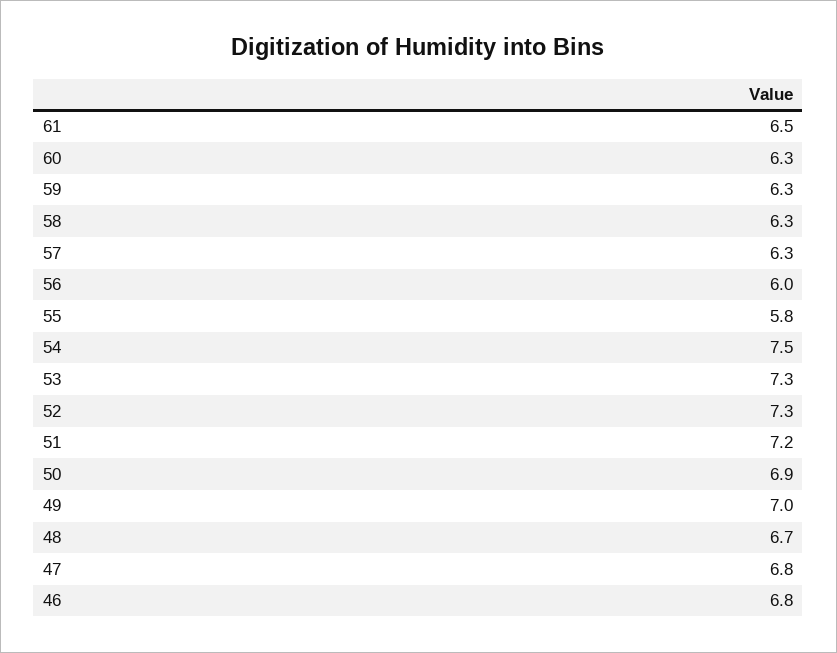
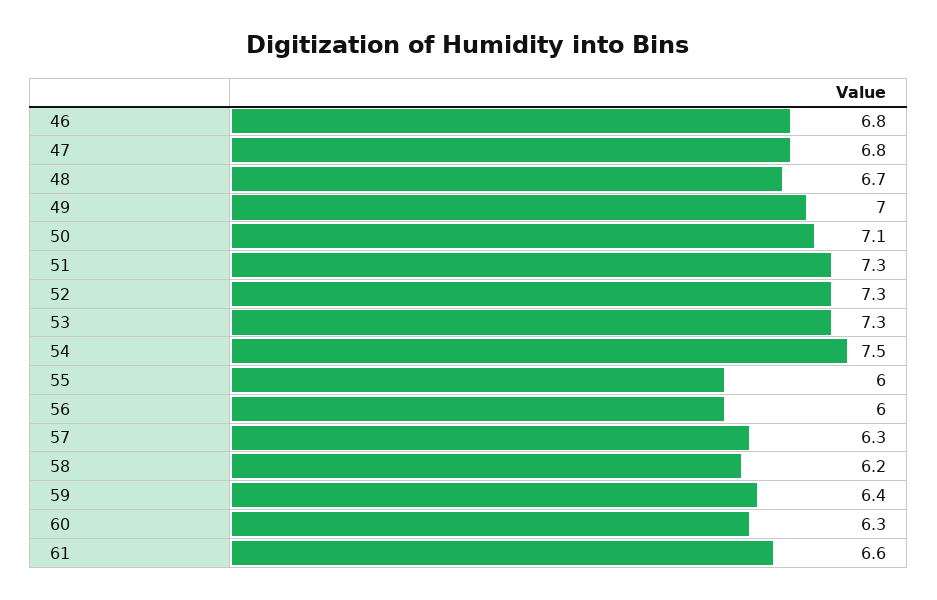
  {
-   "61": 6.5,
+   "61": 6.6,
    "60": 6.3,
-   "59": 6.3,
+   "59": 6.4,
-   "58": 6.3,
+   "58": 6.2,
    "57": 6.3,
    "56": 6,
-   "55": 5.8,
+   "55": 6,
    "54": 7.5,
    "53": 7.3,
    "52": 7.3,
-   "51": 7.2,
+   "51": 7.3,
-   "50": 6.9,
+   "50": 7.1,
    "49": 7,
    "48": 6.7,
    "47": 6.8,
    "46": 6.8
  }

